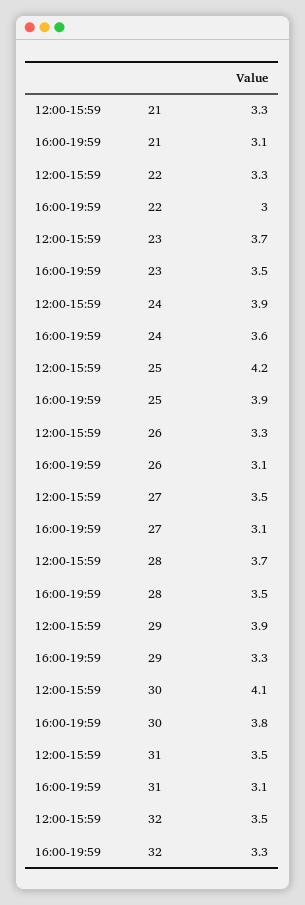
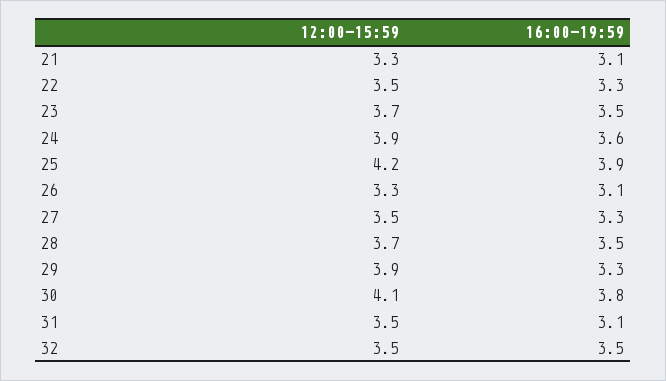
  {
    "12:00-15:59": {
      "21": 3.3,
-     "22": 3.3,
+     "22": 3.5,
      "23": 3.7,
      "24": 3.9,
      "25": 4.2,
      "26": 3.3,
      "27": 3.5,
      "28": 3.7,
      "29": 3.9,
      "30": 4.1,
      "31": 3.5,
      "32": 3.5
    },
    "16:00-19:59": {
      "21": 3.1,
-     "22": 3,
+     "22": 3.3,
      "23": 3.5,
      "24": 3.6,
      "25": 3.9,
      "26": 3.1,
-     "27": 3.1,
+     "27": 3.3,
      "28": 3.5,
      "29": 3.3,
      "30": 3.8,
      "31": 3.1,
-     "32": 3.3
+     "32": 3.5
    }
  }

